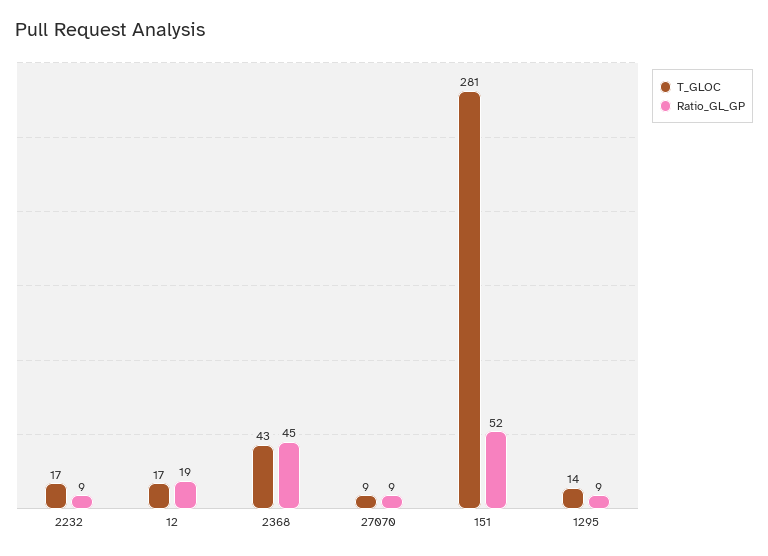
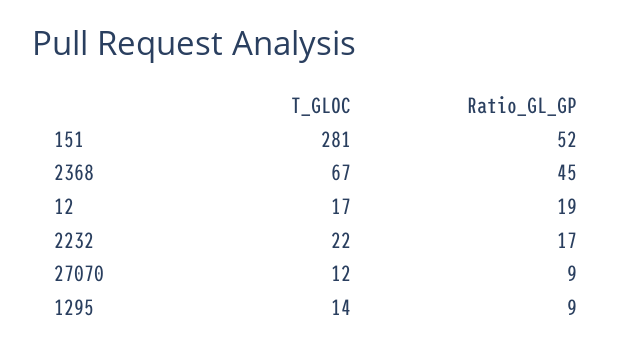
  {
    "T_GLOC": {
-     "2232": 17,
+     "2232": 22,
      "12": 17,
-     "2368": 43,
+     "2368": 67,
-     "27070": 9,
+     "27070": 12,
      "151": 281,
      "1295": 14
    },
    "Ratio_GL_GP": {
-     "2232": 9,
+     "2232": 17,
      "12": 19,
      "2368": 45,
      "27070": 9,
      "151": 52,
      "1295": 9
    }
  }

